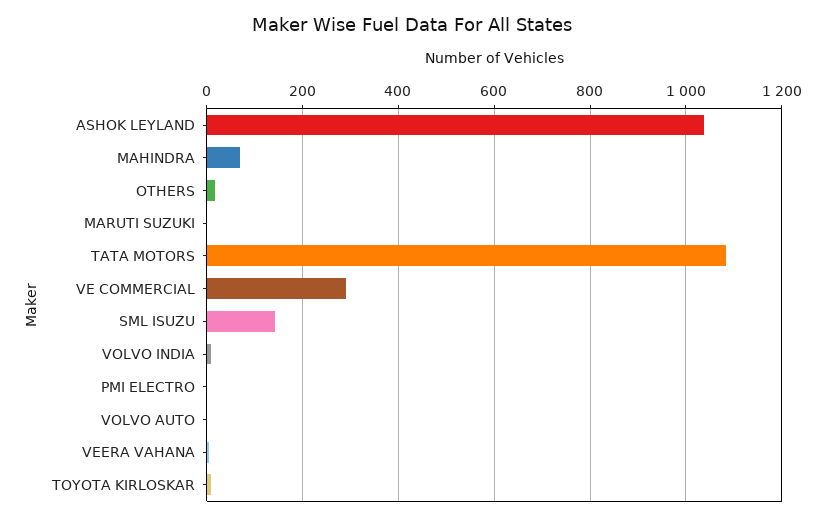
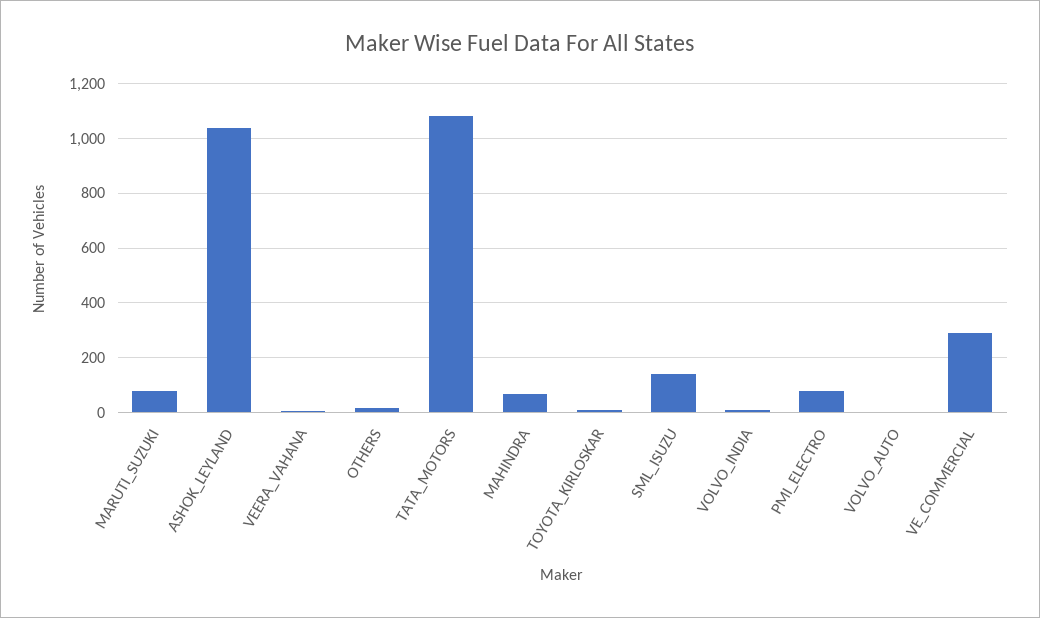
  {
    "ASHOK LEYLAND": 1040,
    "MAHINDRA": 60,
    "OTHERS": 20,
-   "MARUTI SUZUKI": 0,
+   "MARUTI SUZUKI": 75,
    "TATA MOTORS": 1080,
    "VE COMMERCIAL": 300,
    "SML ISUZU": 140,
    "VOLVO INDIA": 0,
-   "PMI ELECTRO": 0,
+   "PMI ELECTRO": 75,
    "VOLVO AUTO": 0,
    "VEERA VAHANA": 0,
    "TOYOTA KIRLOSKAR": 0
  }

